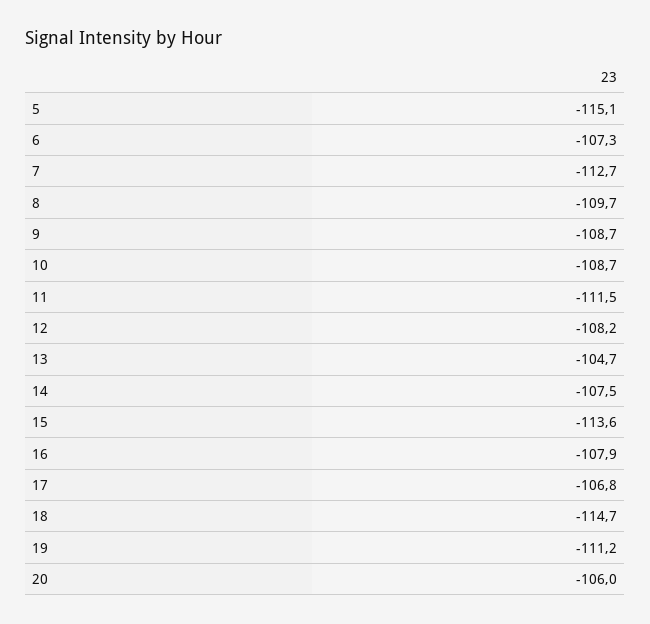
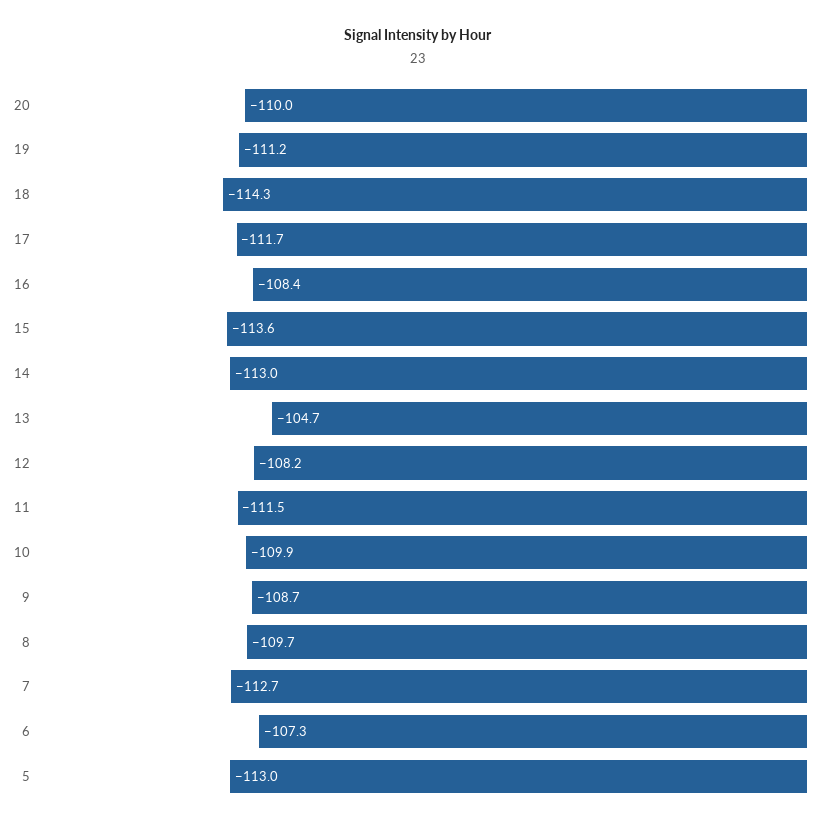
  {
-   "5": -115.1,
+   "5": -113,
    "6": -107.3,
    "7": -112.7,
    "8": -109.7,
    "9": -108.7,
-   "10": -108.7,
+   "10": -109.9,
    "11": -111.5,
    "12": -108.2,
    "13": -104.7,
-   "14": -107.5,
+   "14": -113,
    "15": -113.6,
-   "16": -107.9,
+   "16": -108.4,
-   "17": -106.8,
+   "17": -111.7,
-   "18": -114.7,
+   "18": -114.3,
    "19": -111.2,
-   "20": -106
+   "20": -110
  }

